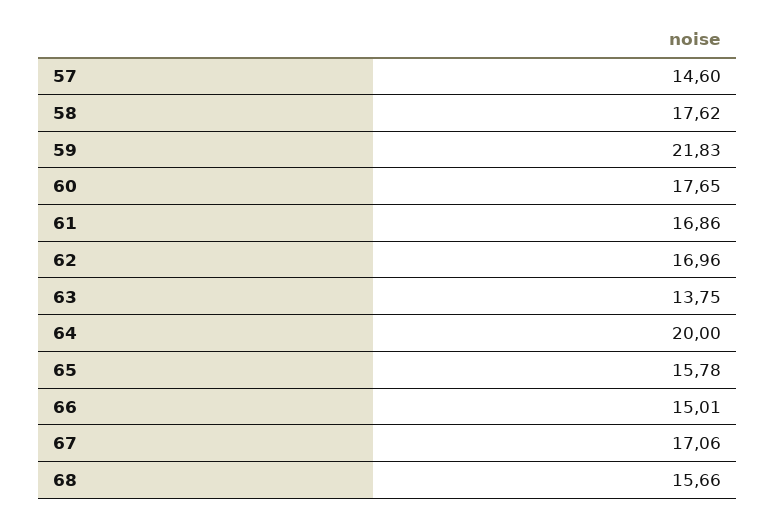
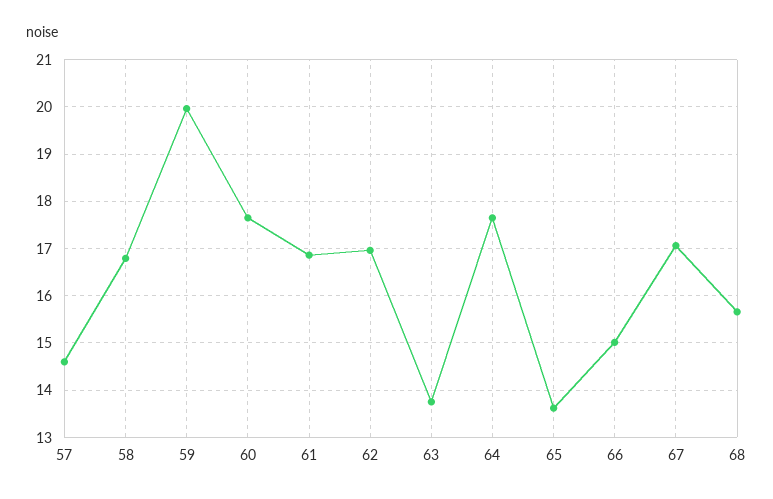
  {
    "57": 14.6,
-   "58": 17.62,
+   "58": 16.8,
-   "59": 21.83,
+   "59": 20,
    "60": 17.65,
    "61": 16.86,
    "62": 16.96,
    "63": 13.75,
-   "64": 20,
+   "64": 17.6,
-   "65": 15.78,
+   "65": 13.6,
    "66": 15.01,
    "67": 17.06,
    "68": 15.66
  }

